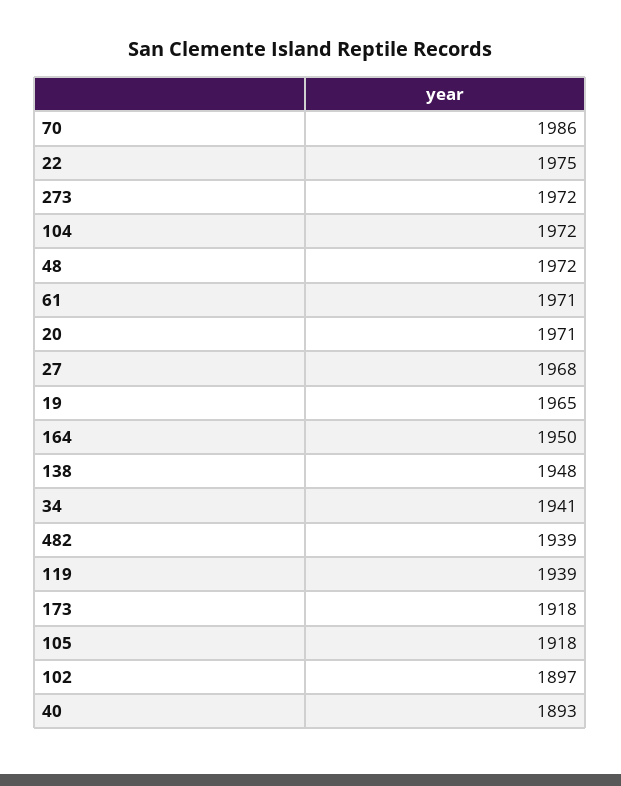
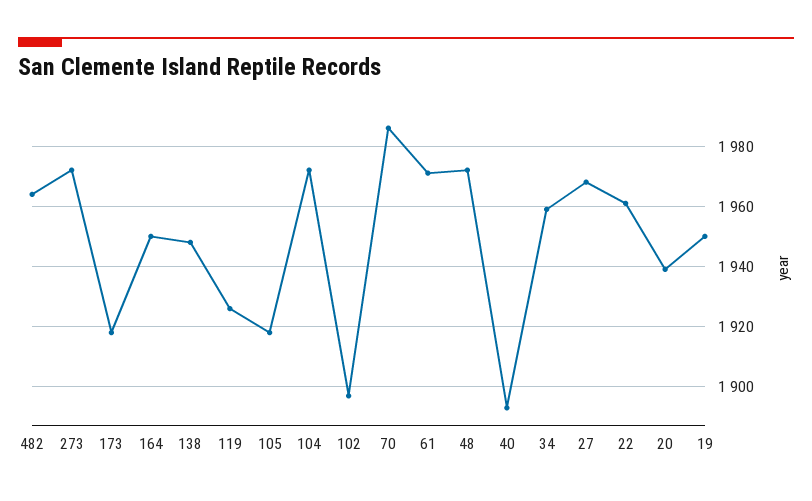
  {
    "70": 1986,
-   "22": 1975,
+   "22": 1960,
    "273": 1972,
    "104": 1972,
    "48": 1972,
    "61": 1971,
-   "20": 1971,
+   "20": 1940,
    "27": 1968,
-   "19": 1965,
+   "19": 1950,
    "164": 1950,
    "138": 1948,
-   "34": 1941,
+   "34": 1960,
-   "482": 1939,
+   "482": 1965,
-   "119": 1939,
+   "119": 1925,
    "173": 1918,
    "105": 1918,
    "102": 1897,
    "40": 1893
  }

